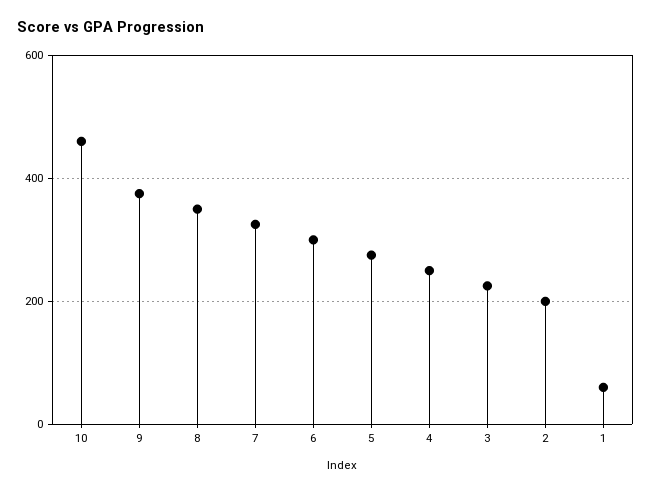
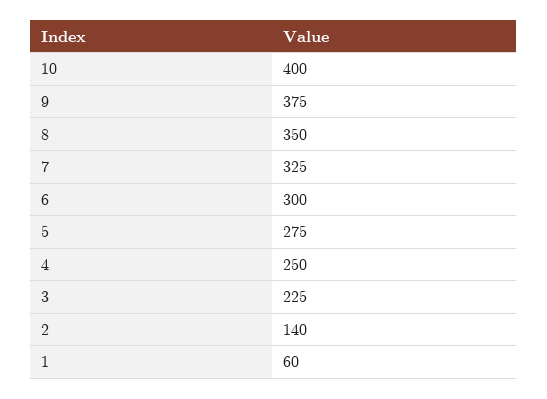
  {
-   "10": 460,
+   "10": 400,
    "9": 375,
    "8": 350,
    "7": 325,
    "6": 300,
    "5": 275,
    "4": 250,
    "3": 225,
-   "2": 200,
+   "2": 140,
    "1": 60
  }

